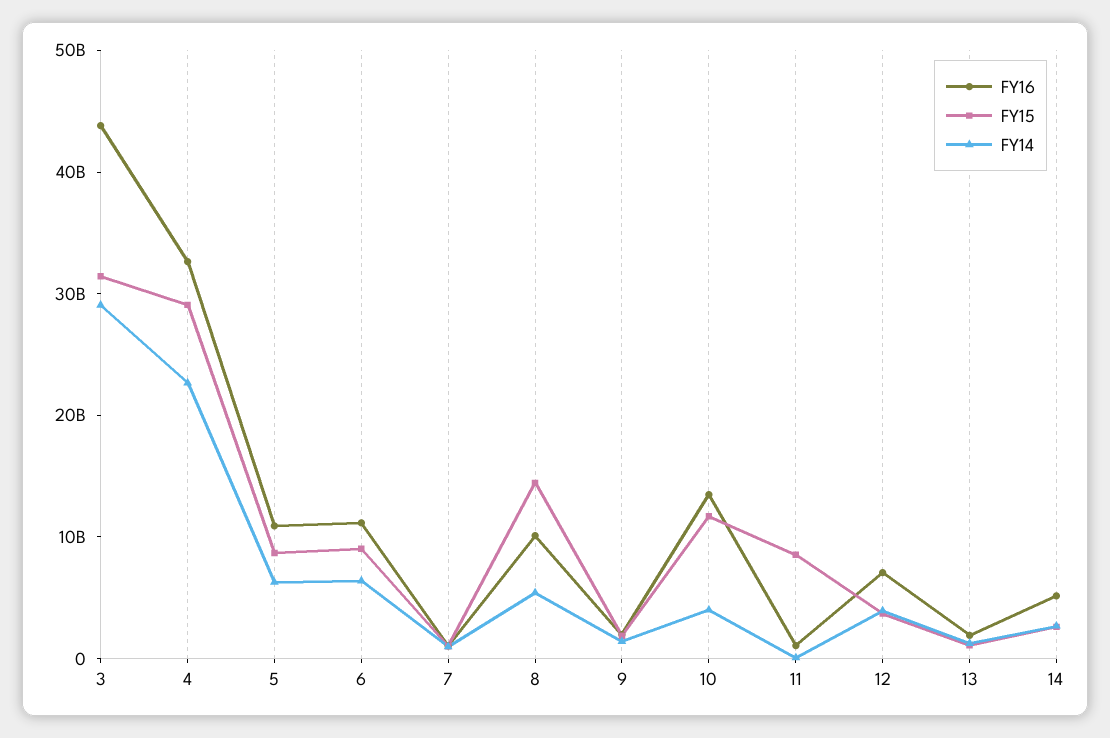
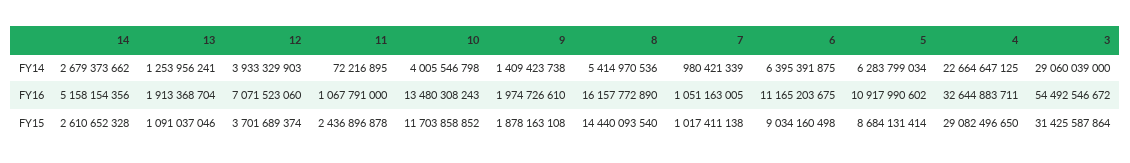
  {
    "FY16": {
-     "3": 44000000000,
+     "3": 54492546672,
      "4": 32644883711,
      "5": 10917990602,
      "6": 11165203675,
      "7": 1051163005,
-     "8": 10000000000,
+     "8": 16157772890,
      "9": 1974726610,
      "10": 13480308243,
      "11": 1067791000,
      "12": 7071523060,
      "13": 1913368704,
      "14": 5158154356
    },
    "FY15": {
      "3": 31425587864,
      "4": 29082496650,
      "5": 8684131414,
      "6": 9034160498,
      "7": 1017411138,
      "8": 14440093540,
      "9": 1878163108,
      "10": 11703858852,
-     "11": 8000000000,
+     "11": 2436896878,
      "12": 3701689374,
      "13": 1091037046,
      "14": 2610652328
    },
    "FY14": {
      "3": 29060039000,
      "4": 22664647125,
      "5": 6283799034,
      "6": 6395391875,
      "7": 980421339,
      "8": 5414970536,
      "9": 1409423738,
      "10": 4005546798,
      "11": 72216895,
      "12": 3933329903,
      "13": 1253956241,
      "14": 2679373662
    }
  }

